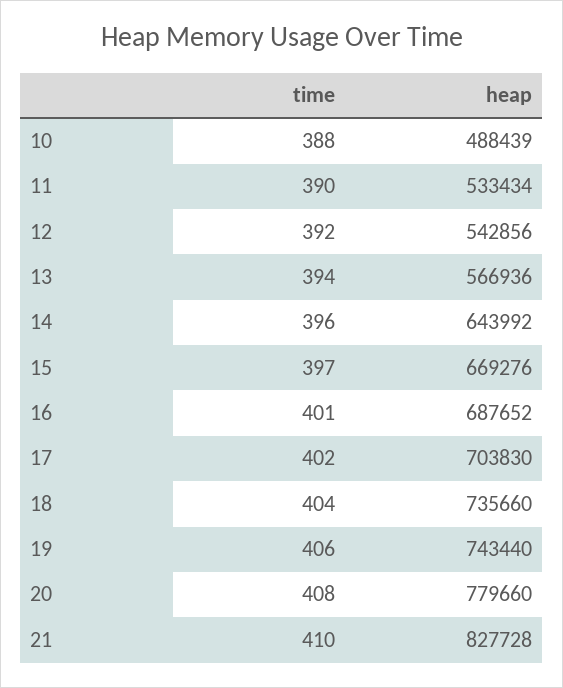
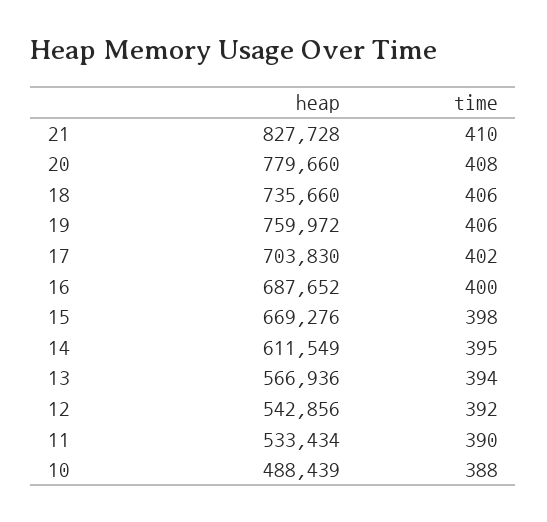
  {
    "time": {
      "10": 388,
      "11": 390,
      "12": 392,
      "13": 394,
-     "14": 396,
+     "14": 395,
-     "15": 397,
+     "15": 398,
-     "16": 401,
+     "16": 400,
      "17": 402,
-     "18": 404,
+     "18": 406,
      "19": 406,
      "20": 408,
      "21": 410
    },
    "heap": {
      "10": 488439,
      "11": 533434,
      "12": 542856,
      "13": 566936,
-     "14": 643992,
+     "14": 611549,
      "15": 669276,
      "16": 687652,
      "17": 703830,
      "18": 735660,
-     "19": 743440,
+     "19": 759972,
      "20": 779660,
      "21": 827728
    }
  }

